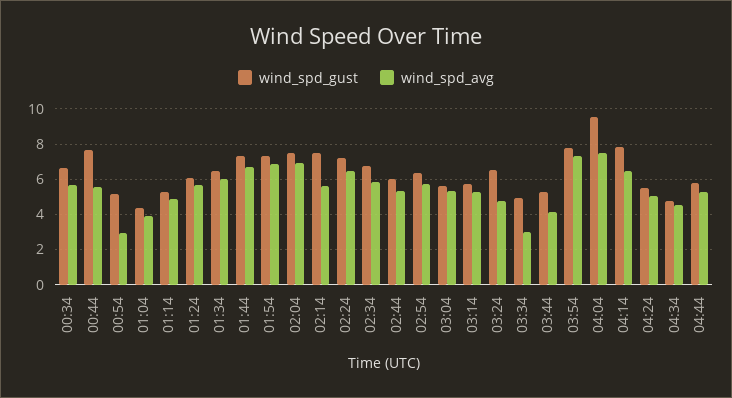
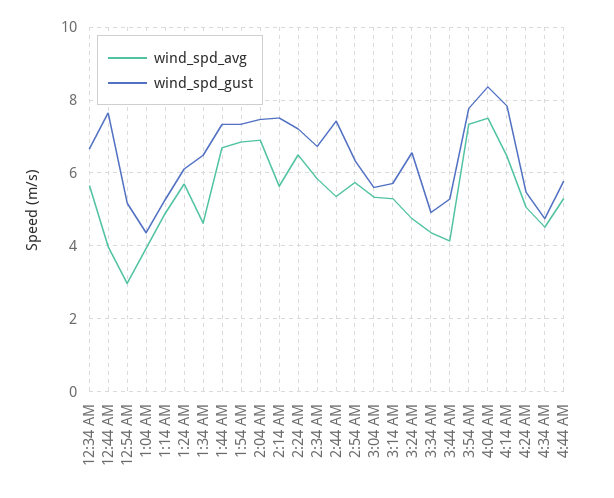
  {
    "wind_spd_gust": {
      "00:34": 6.6,
      "00:44": 7.6,
      "00:54": 5.2,
      "01:04": 4.4,
      "01:14": 5.2,
      "01:24": 6.2,
      "01:34": 6.4,
      "01:44": 7.4,
      "01:54": 7.4,
      "02:04": 7.4,
      "02:14": 7.6,
      "02:24": 7.2,
      "02:34": 6.8,
-     "02:44": 6,
+     "02:44": 7.4,
      "02:54": 6.4,
      "03:04": 5.6,
      "03:14": 5.8,
      "03:24": 6.6,
      "03:34": 5,
      "03:44": 5.2,
      "03:54": 7.8,
-     "04:04": 9.5,
+     "04:04": 8.4,
      "04:14": 7.8,
      "04:24": 5.4,
      "04:34": 4.8,
      "04:44": 5.8
    },
    "wind_spd_avg": {
      "00:34": 5.6,
-     "00:44": 5.5,
+     "00:44": 4,
      "00:54": 3,
      "01:04": 4,
      "01:14": 4.8,
      "01:24": 5.6,
-     "01:34": 6,
+     "01:34": 4.6,
      "01:44": 6.6,
      "01:54": 6.8,
      "02:04": 7,
      "02:14": 5.6,
      "02:24": 6.4,
      "02:34": 5.8,
      "02:44": 5.4,
      "02:54": 5.8,
      "03:04": 5.4,
      "03:14": 5.2,
      "03:24": 4.8,
-     "03:34": 3,
+     "03:34": 4.4,
      "03:44": 4.2,
      "03:54": 7.4,
      "04:04": 7.6,
      "04:14": 6.4,
      "04:24": 5,
      "04:34": 4.6,
      "04:44": 5.4
    }
  }

